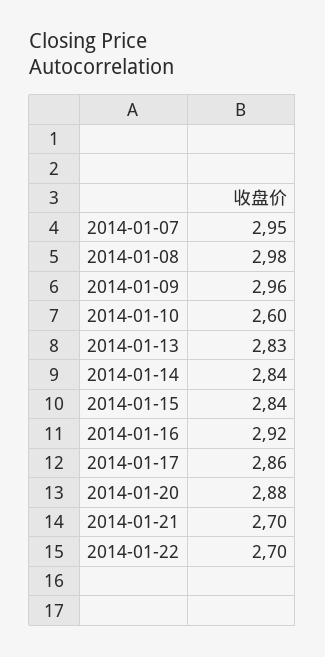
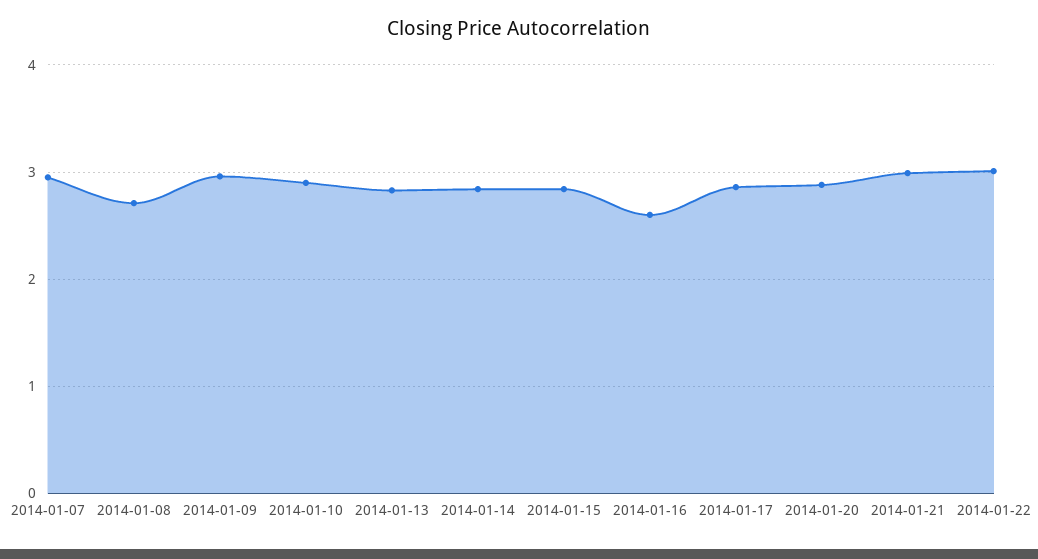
  {
    "2014-01-07": 2.95,
-   "2014-01-08": 2.98,
+   "2014-01-08": 2.7,
    "2014-01-09": 2.96,
-   "2014-01-10": 2.6,
+   "2014-01-10": 2.9,
    "2014-01-13": 2.83,
    "2014-01-14": 2.84,
    "2014-01-15": 2.84,
-   "2014-01-16": 2.92,
+   "2014-01-16": 2.6,
    "2014-01-17": 2.86,
    "2014-01-20": 2.88,
-   "2014-01-21": 2.7,
+   "2014-01-21": 3,
-   "2014-01-22": 2.7
+   "2014-01-22": 3
  }

